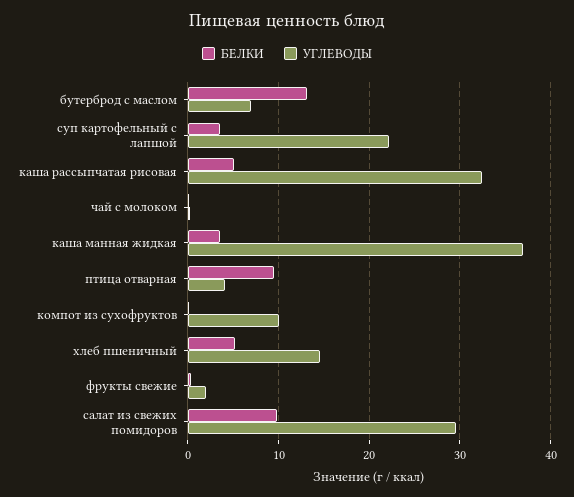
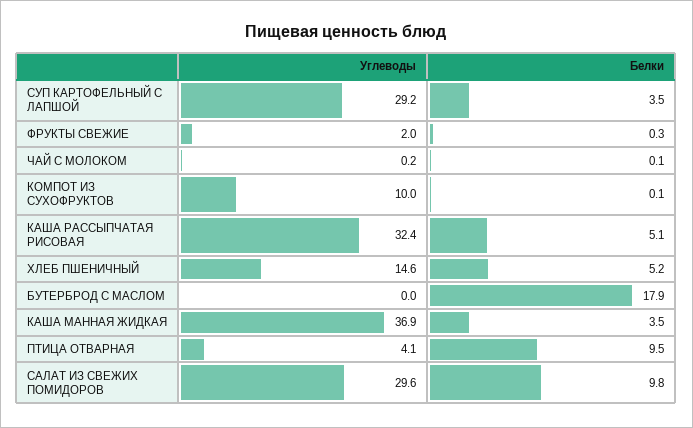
  {
    "БЕЛКИ": {
-     "бутерброд с маслом": 13,
+     "бутерброд с маслом": 17.9,
      "суп картофельный с лапшой": 3.5,
      "каша рассыпчатая рисовая": 5.1,
      "чай с молоком": 0.1,
      "каша манная жидкая": 3.5,
      "птица отварная": 9.5,
      "компот из сухофруктов": 0.1,
      "хлеб пшеничный": 5.2,
      "фрукты свежие": 0.3,
      "салат из свежих помидоров": 9.8
    },
    "УГЛЕВОДЫ": {
-     "бутерброд с маслом": 7,
+     "бутерброд с маслом": 0,
-     "суп картофельный с лапшой": 22,
+     "суп картофельный с лапшой": 29.2,
      "каша рассыпчатая рисовая": 32.4,
      "чай с молоком": 0.2,
      "каша манная жидкая": 36.9,
      "птица отварная": 4.1,
      "компот из сухофруктов": 10,
      "хлеб пшеничный": 14.6,
      "фрукты свежие": 2,
      "салат из свежих помидоров": 29.6
    }
  }

